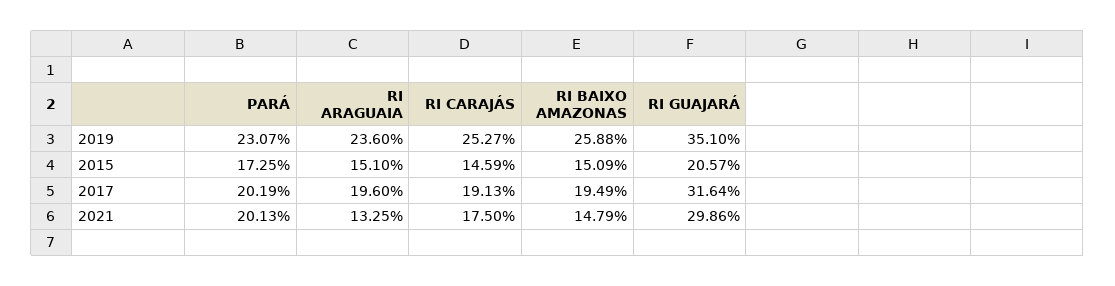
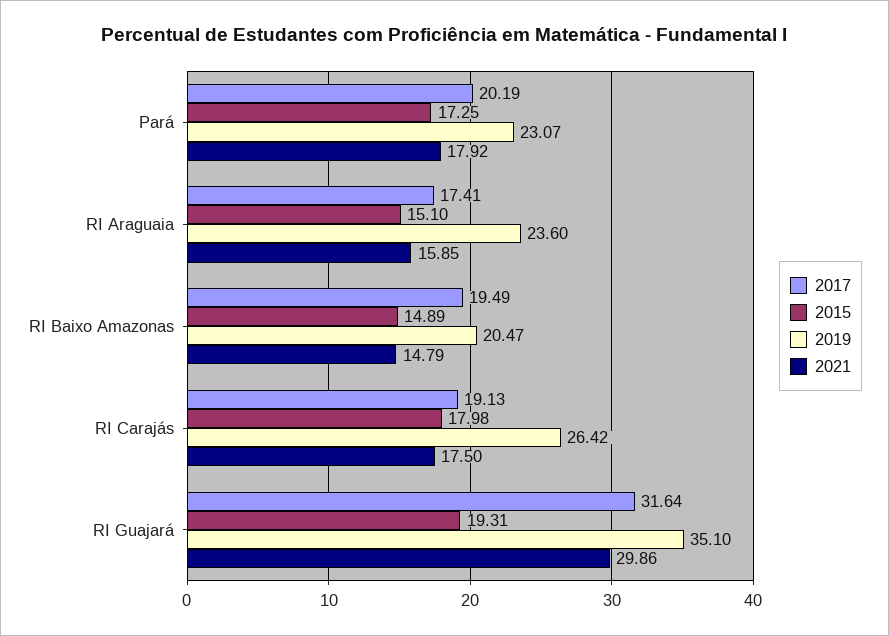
  {
    "2019": {
      "PARÁ": 23.07,
      "RI ARAGUAIA": 23.6,
-     "RI CARAJÁS": 25.27,
+     "RI CARAJÁS": 26.42,
-     "RI BAIXO AMAZONAS": 25.88,
+     "RI BAIXO AMAZONAS": 20.47,
      "RI GUAJARÁ": 35.1
    },
    "2015": {
      "PARÁ": 17.25,
      "RI ARAGUAIA": 15.1,
-     "RI CARAJÁS": 14.59,
+     "RI CARAJÁS": 17.98,
-     "RI BAIXO AMAZONAS": 15.09,
+     "RI BAIXO AMAZONAS": 14.89,
-     "RI GUAJARÁ": 20.57
+     "RI GUAJARÁ": 19.31
    },
    "2017": {
      "PARÁ": 20.19,
-     "RI ARAGUAIA": 19.6,
+     "RI ARAGUAIA": 17.41,
      "RI CARAJÁS": 19.13,
      "RI BAIXO AMAZONAS": 19.49,
      "RI GUAJARÁ": 31.64
    },
    "2021": {
-     "PARÁ": 20.13,
+     "PARÁ": 17.92,
-     "RI ARAGUAIA": 13.25,
+     "RI ARAGUAIA": 15.85,
      "RI CARAJÁS": 17.5,
      "RI BAIXO AMAZONAS": 14.79,
      "RI GUAJARÁ": 29.86
    }
  }

